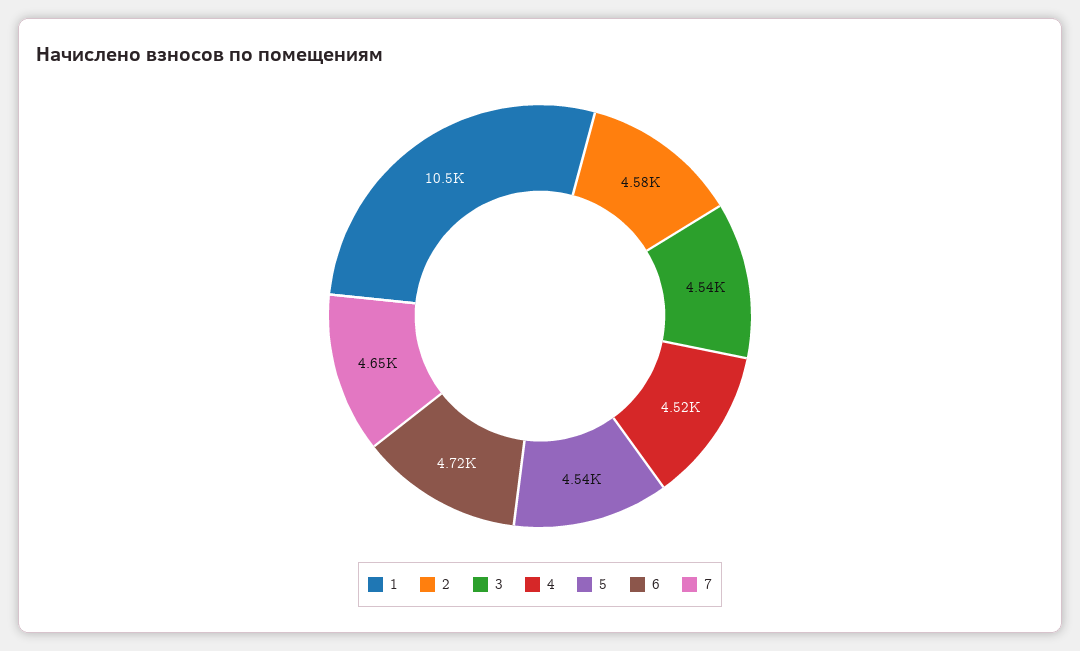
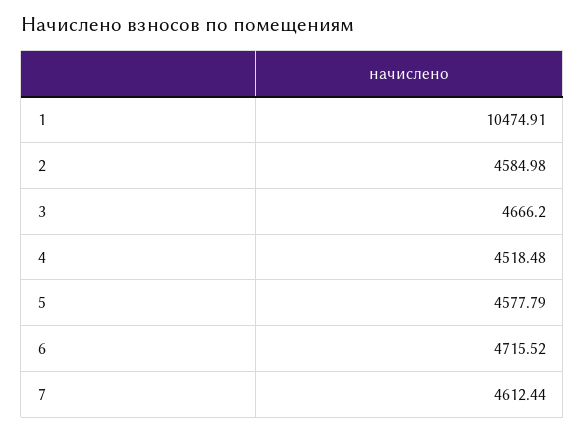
  {
    "1": 10474.91,
    "2": 4584.98,
-   "3": 4540,
+   "3": 4666.2,
    "4": 4518.48,
-   "5": 4540,
+   "5": 4577.79,
    "6": 4715.52,
-   "7": 4650
+   "7": 4612.44
  }

